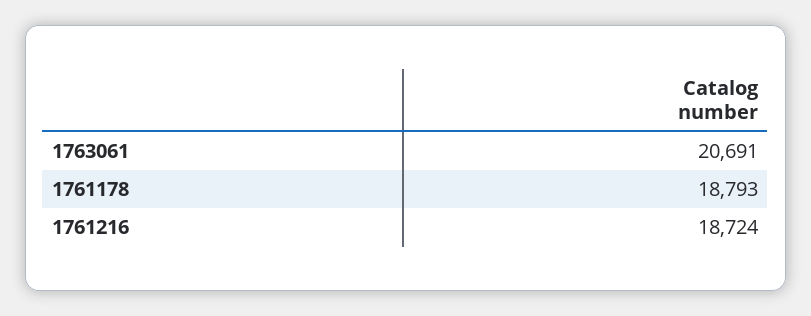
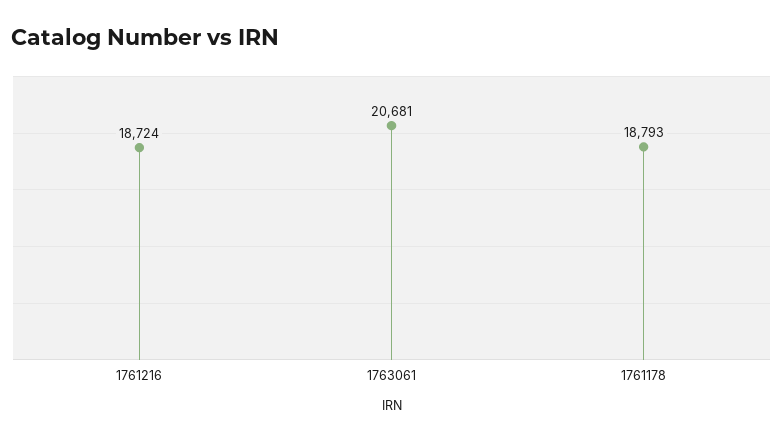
  {
-   "1763061": 20691,
+   "1763061": 20681,
    "1761178": 18793,
    "1761216": 18724
  }

